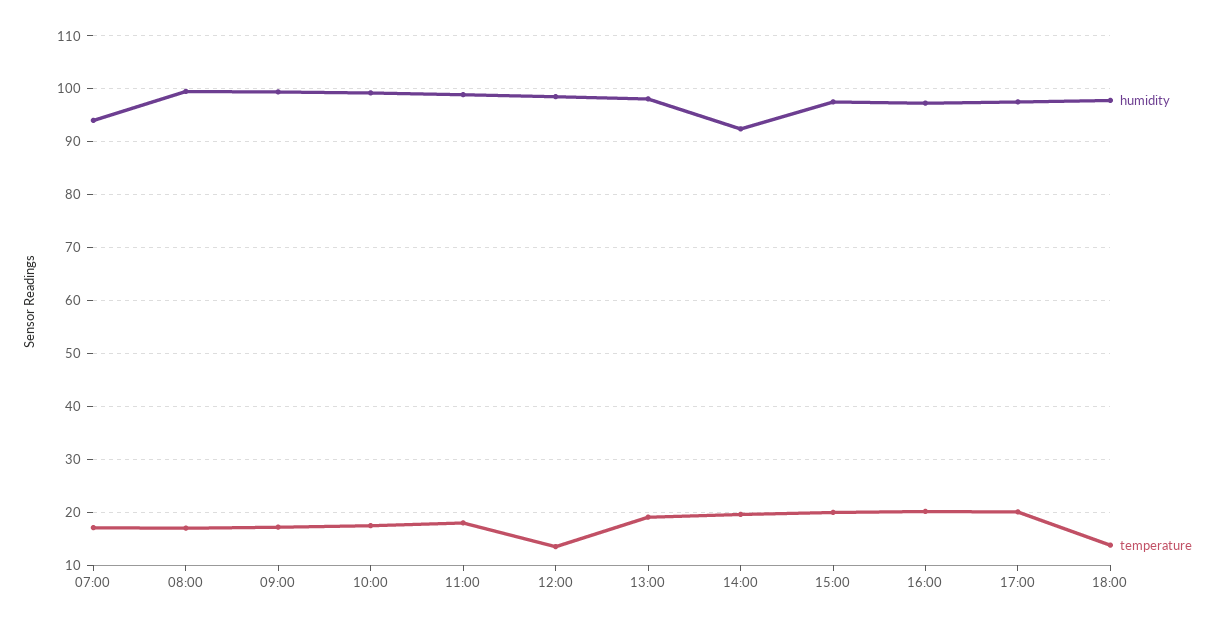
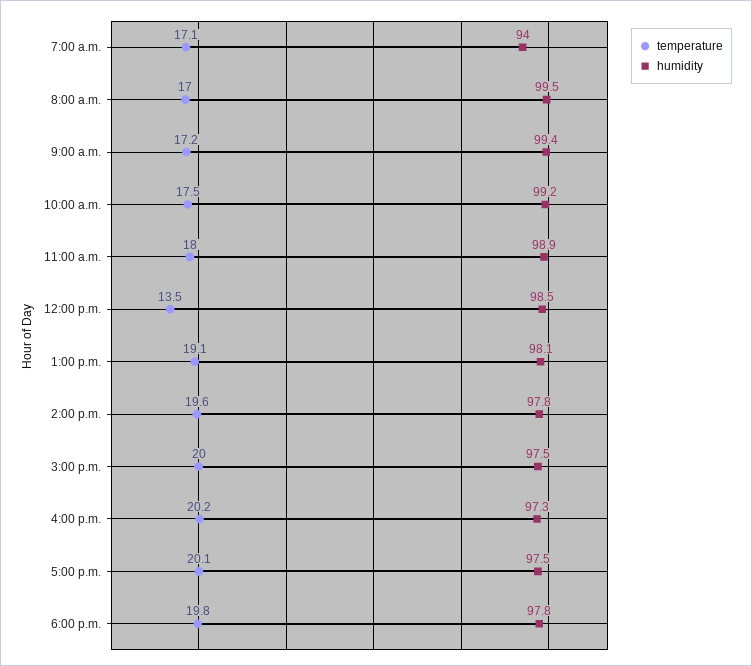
  {
    "humidity": {
      "07:00": 94,
      "08:00": 99.5,
      "09:00": 99.4,
      "10:00": 99.2,
      "11:00": 98.9,
      "12:00": 98.5,
      "13:00": 98.1,
-     "14:00": 92,
+     "14:00": 97.8,
      "15:00": 97.5,
      "16:00": 97.3,
      "17:00": 97.5,
      "18:00": 97.8
    },
    "temperature": {
      "07:00": 17.1,
      "08:00": 17,
      "09:00": 17.2,
      "10:00": 17.5,
      "11:00": 18,
      "12:00": 13.5,
      "13:00": 19.1,
      "14:00": 19.6,
      "15:00": 20,
      "16:00": 20.2,
      "17:00": 20.1,
-     "18:00": 14
+     "18:00": 19.8
    }
  }

